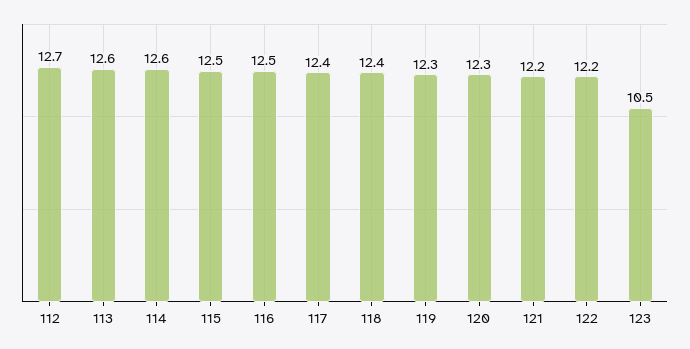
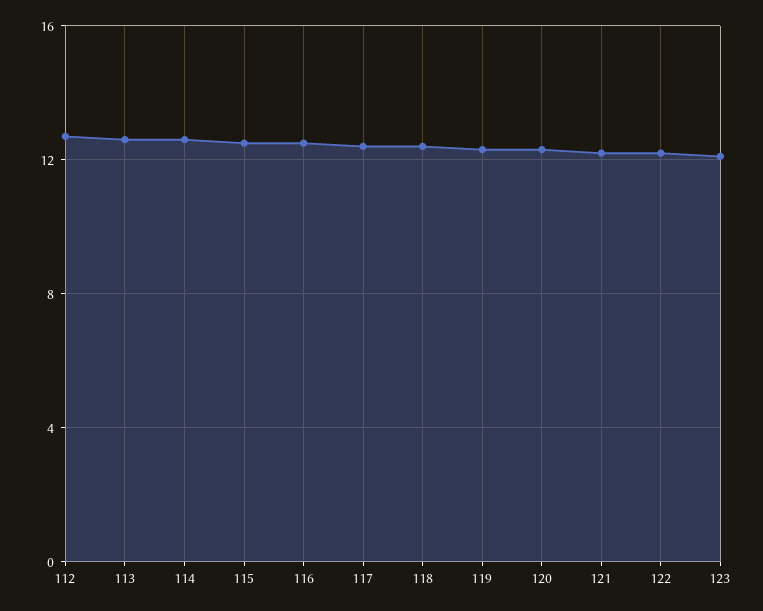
  {
    "112": 12.7,
    "113": 12.6,
    "114": 12.6,
    "115": 12.5,
    "116": 12.5,
    "117": 12.4,
    "118": 12.4,
    "119": 12.3,
    "120": 12.3,
    "121": 12.2,
    "122": 12.2,
-   "123": 10.5
+   "123": 12
  }

